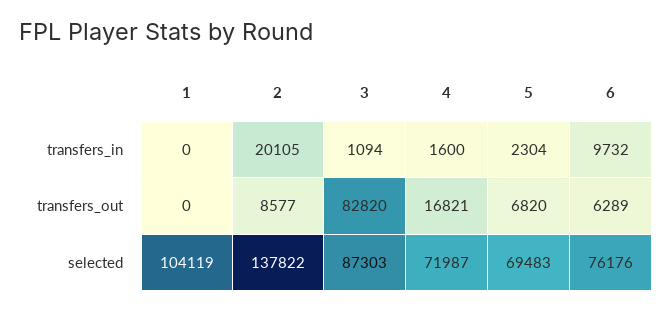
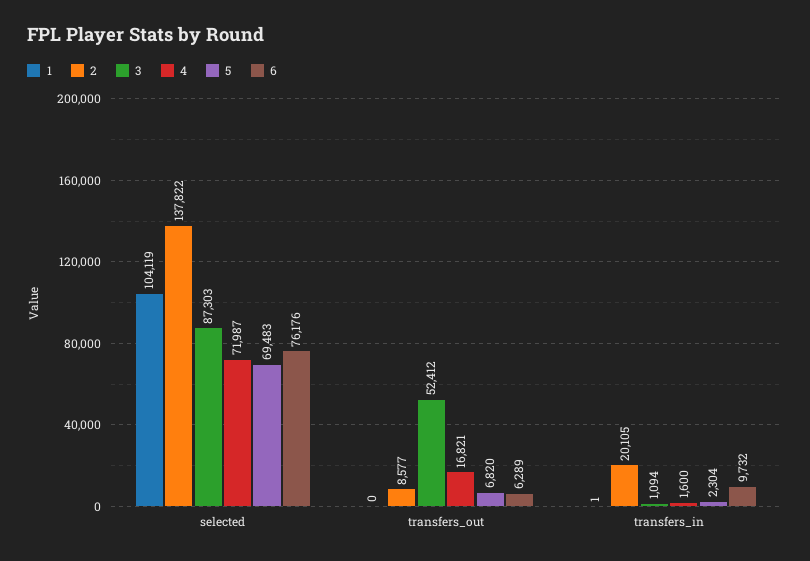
  {
    "1": {
-     "transfers_in": 0,
+     "transfers_in": 1,
      "transfers_out": 0,
      "selected": 104119
    },
    "2": {
      "transfers_in": 20105,
      "transfers_out": 8577,
      "selected": 137822
    },
    "3": {
      "transfers_in": 1094,
-     "transfers_out": 82820,
+     "transfers_out": 52412,
      "selected": 87303
    },
    "4": {
      "transfers_in": 1600,
      "transfers_out": 16821,
      "selected": 71987
    },
    "5": {
      "transfers_in": 2304,
      "transfers_out": 6820,
      "selected": 69483
    },
    "6": {
      "transfers_in": 9732,
      "transfers_out": 6289,
      "selected": 76176
    }
  }

